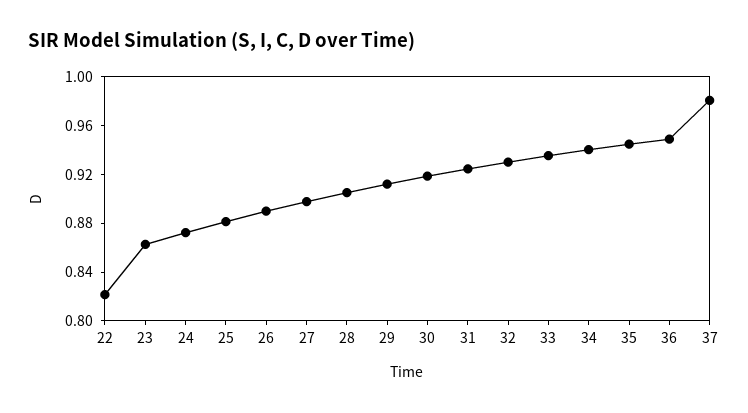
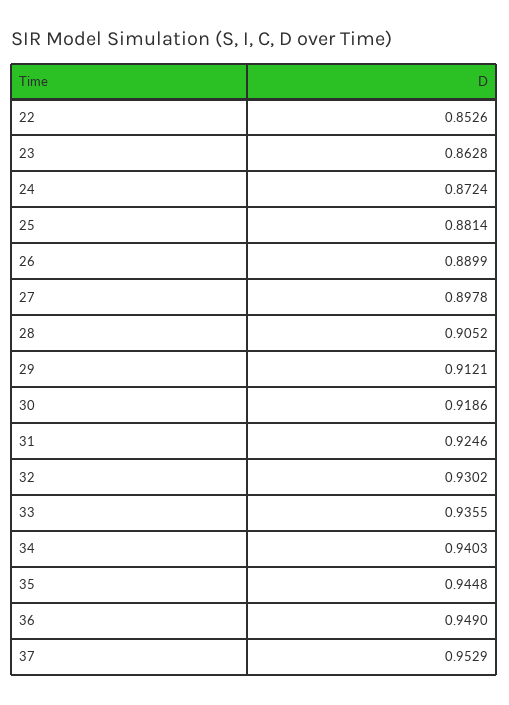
  {
-   "22": 0.82,
+   "22": 0.8526,
    "23": 0.8628,
    "24": 0.8724,
    "25": 0.8814,
    "26": 0.8899,
    "27": 0.8978,
    "28": 0.9052,
    "29": 0.9121,
    "30": 0.9186,
    "31": 0.9246,
    "32": 0.9302,
    "33": 0.9355,
    "34": 0.9403,
    "35": 0.9448,
    "36": 0.949,
-   "37": 0.98
+   "37": 0.9529
  }

